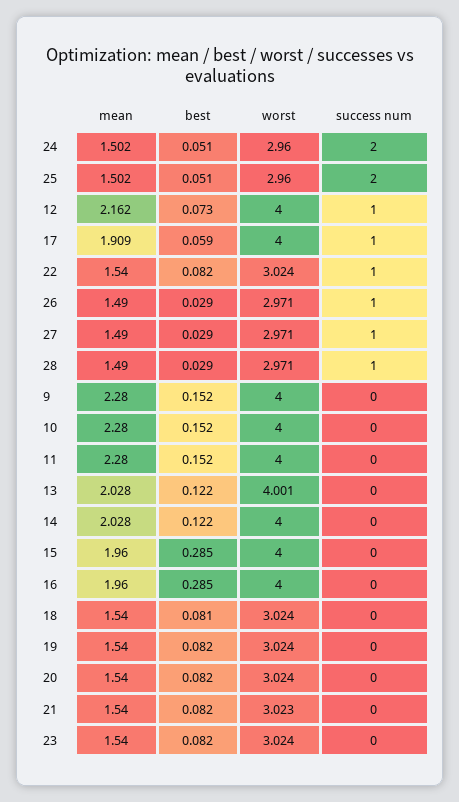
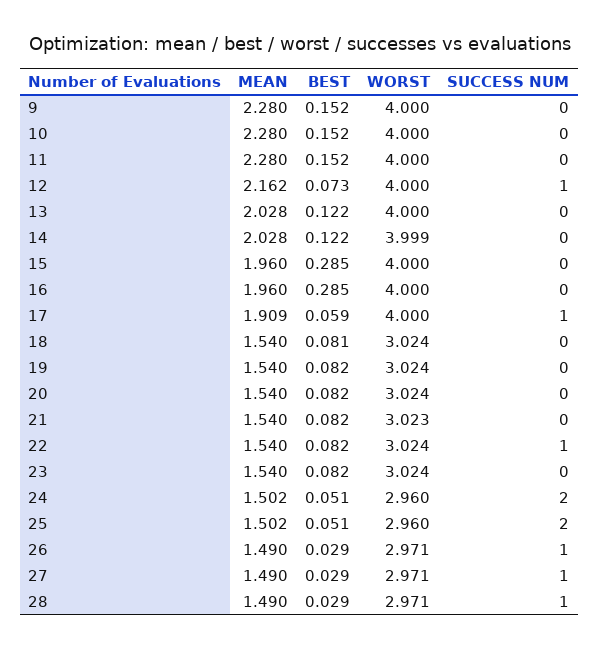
  {
    "mean": {
      "24": 1.502,
      "25": 1.502,
      "12": 2.162,
      "17": 1.909,
      "22": 1.54,
      "26": 1.49,
      "27": 1.49,
      "28": 1.49,
      "9": 2.28,
      "10": 2.28,
      "11": 2.28,
      "13": 2.028,
      "14": 2.028,
      "15": 1.96,
      "16": 1.96,
      "18": 1.54,
      "19": 1.54,
      "20": 1.54,
      "21": 1.54,
      "23": 1.54
    },
    "best": {
      "24": 0.051,
      "25": 0.051,
      "12": 0.073,
      "17": 0.059,
      "22": 0.082,
      "26": 0.029,
      "27": 0.029,
      "28": 0.029,
      "9": 0.152,
      "10": 0.152,
      "11": 0.152,
      "13": 0.122,
      "14": 0.122,
      "15": 0.285,
      "16": 0.285,
      "18": 0.081,
      "19": 0.082,
      "20": 0.082,
      "21": 0.082,
      "23": 0.082
    },
    "worst": {
      "24": 2.96,
      "25": 2.96,
      "12": 4,
      "17": 4,
      "22": 3.024,
      "26": 2.971,
      "27": 2.971,
      "28": 2.971,
      "9": 4,
      "10": 4,
      "11": 4,
-     "13": 4.001,
+     "13": 4,
-     "14": 4,
+     "14": 3.999,
      "15": 4,
      "16": 4,
      "18": 3.024,
      "19": 3.024,
      "20": 3.024,
      "21": 3.023,
      "23": 3.024
    },
    "success num": {
      "24": 2,
      "25": 2,
      "12": 1,
      "17": 1,
      "22": 1,
      "26": 1,
      "27": 1,
      "28": 1,
      "9": 0,
      "10": 0,
      "11": 0,
      "13": 0,
      "14": 0,
      "15": 0,
      "16": 0,
      "18": 0,
      "19": 0,
      "20": 0,
      "21": 0,
      "23": 0
    }
  }

